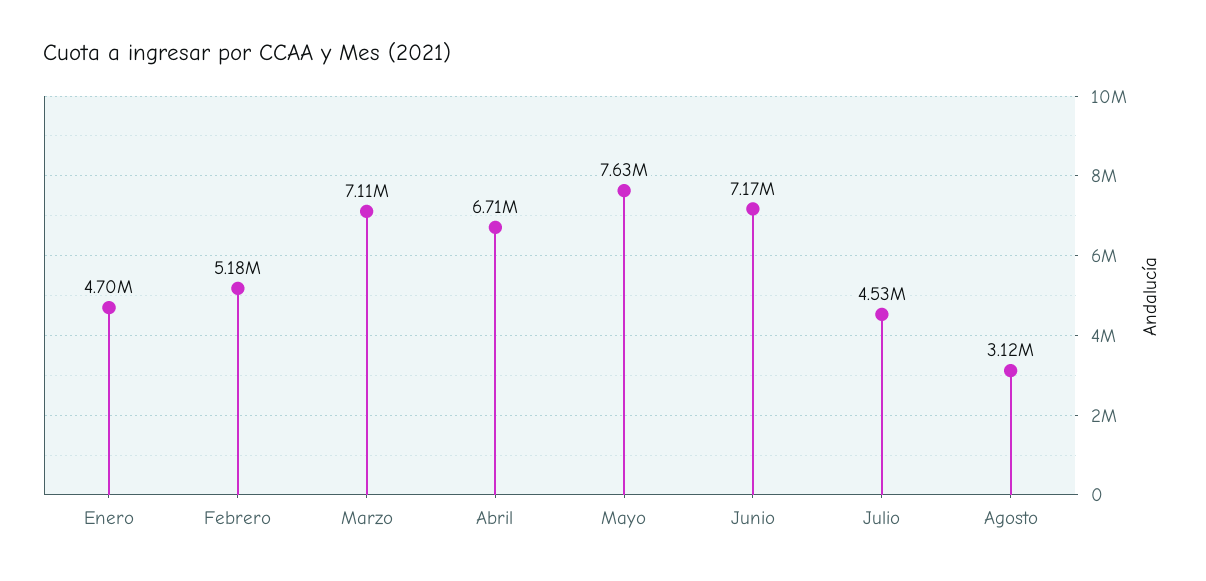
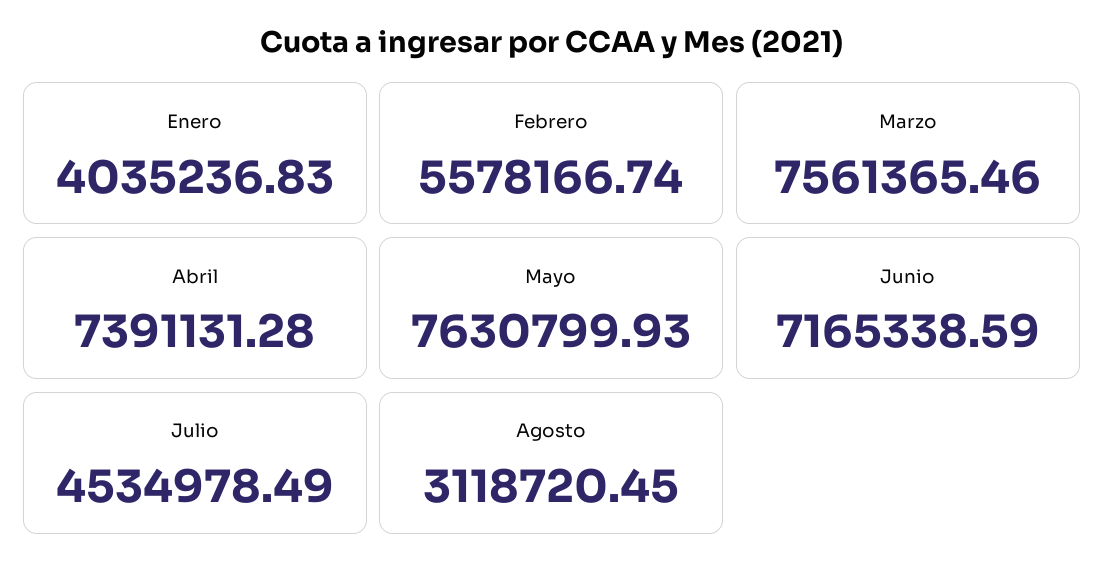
  {
-   "Enero": 4700000,
+   "Enero": 4035236.83,
-   "Febrero": 5180000,
+   "Febrero": 5578166.74,
-   "Marzo": 7110000,
+   "Marzo": 7561365.46,
-   "Abril": 6710000,
+   "Abril": 7391131.28,
    "Mayo": 7630799.93,
    "Junio": 7165338.59,
    "Julio": 4534978.49,
    "Agosto": 3118720.45
  }

